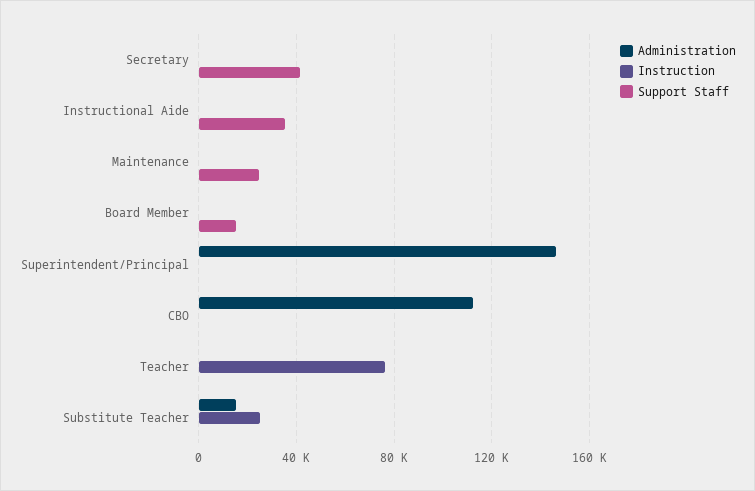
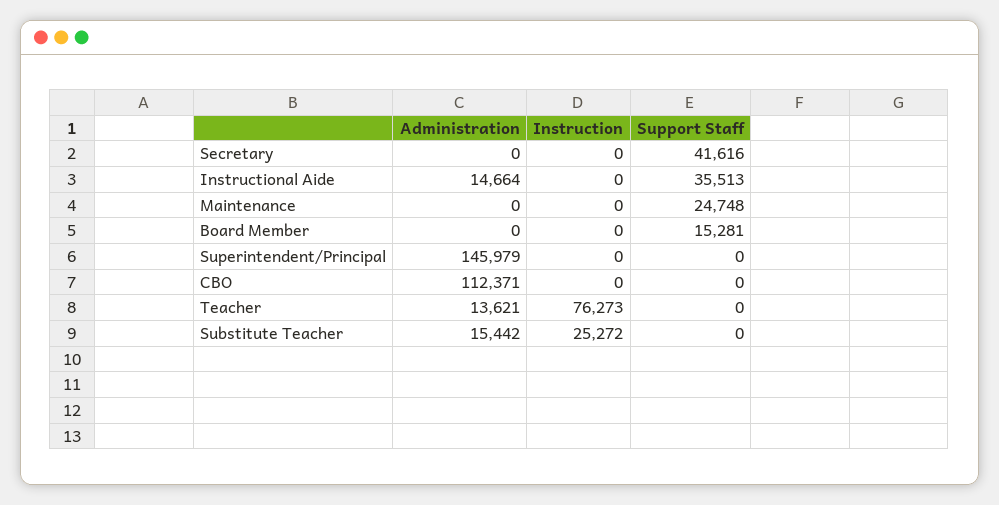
  {
    "Administration": {
      "Secretary": 0,
-     "Instructional Aide": 0,
+     "Instructional Aide": 14664,
      "Maintenance": 0,
      "Board Member": 0,
      "Superintendent/Principal": 145979,
      "CBO": 112371,
-     "Teacher": 0,
+     "Teacher": 13621,
      "Substitute Teacher": 15442
    },
    "Instruction": {
      "Secretary": 0,
      "Instructional Aide": 0,
      "Maintenance": 0,
      "Board Member": 0,
      "Superintendent/Principal": 0,
      "CBO": 0,
      "Teacher": 76273,
      "Substitute Teacher": 25272
    },
    "Support Staff": {
      "Secretary": 41616,
      "Instructional Aide": 35513,
      "Maintenance": 24748,
      "Board Member": 15281,
      "Superintendent/Principal": 0,
      "CBO": 0,
      "Teacher": 0,
      "Substitute Teacher": 0
    }
  }

